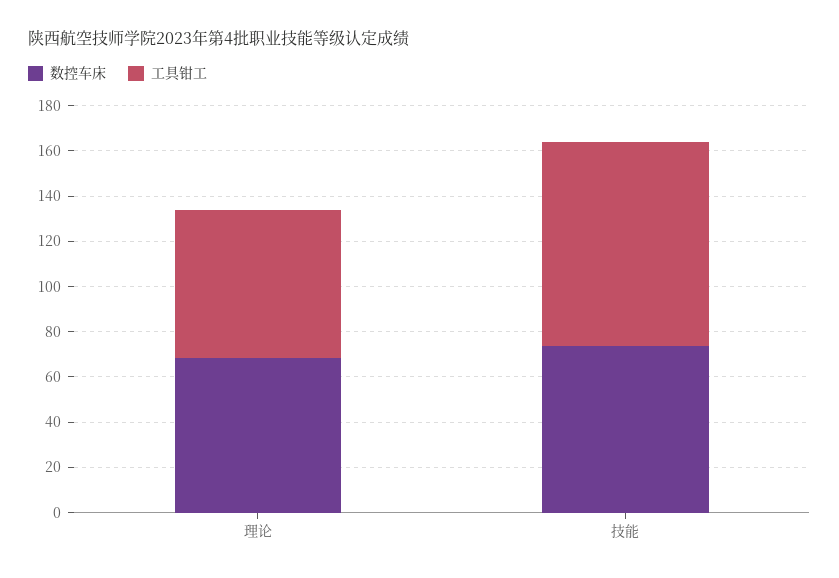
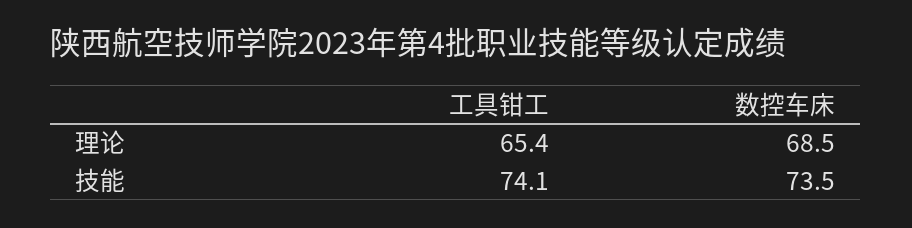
  {
    "数控车床": {
      "理论": 68.5,
      "技能": 73.5
    },
    "工具钳工": {
      "理论": 65.4,
-     "技能": 90
+     "技能": 74.1
    }
  }

